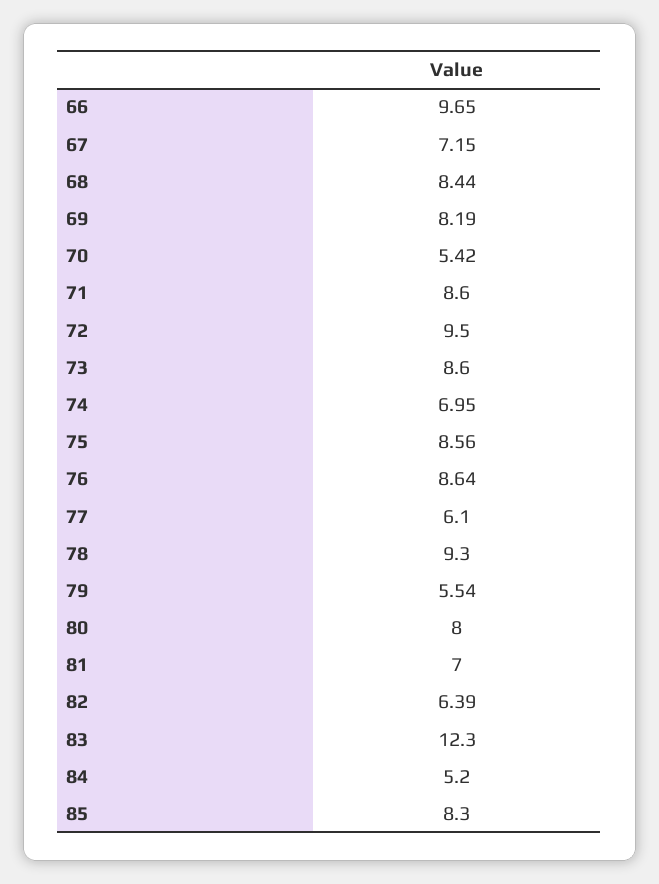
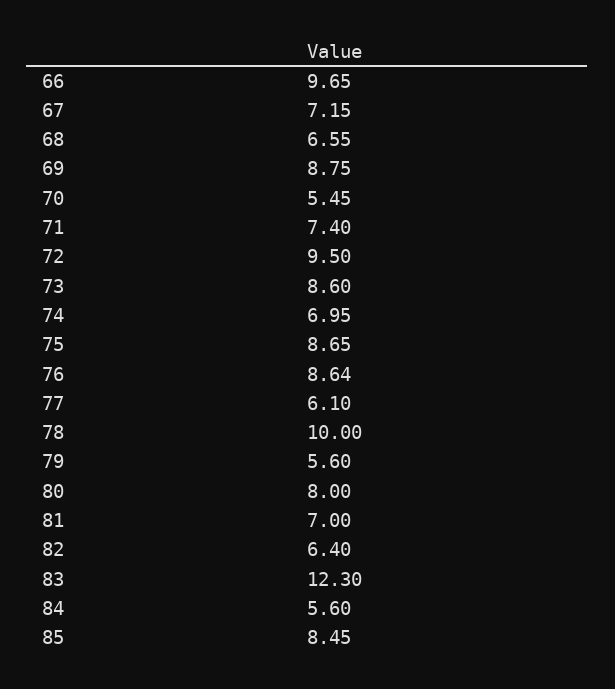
  {
    "66": 9.65,
    "67": 7.15,
-   "68": 8.44,
+   "68": 6.55,
-   "69": 8.19,
+   "69": 8.75,
-   "70": 5.42,
+   "70": 5.45,
-   "71": 8.6,
+   "71": 7.4,
    "72": 9.5,
    "73": 8.6,
    "74": 6.95,
-   "75": 8.56,
+   "75": 8.65,
    "76": 8.64,
    "77": 6.1,
-   "78": 9.3,
+   "78": 10,
-   "79": 5.54,
+   "79": 5.6,
    "80": 8,
    "81": 7,
-   "82": 6.39,
+   "82": 6.4,
    "83": 12.3,
-   "84": 5.2,
+   "84": 5.6,
-   "85": 8.3
+   "85": 8.45
  }

